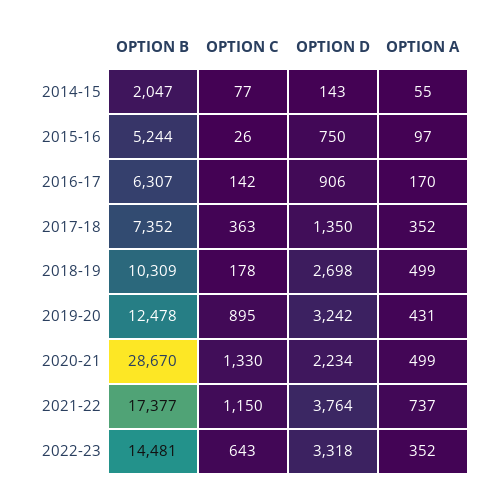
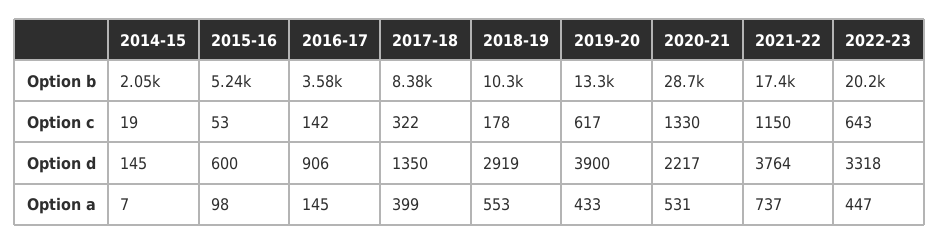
  {
    "OPTION B": {
      "2014-15": 2047,
      "2015-16": 5244,
-     "2016-17": 6307,
+     "2016-17": 3580,
-     "2017-18": 7352,
+     "2017-18": 8380,
      "2018-19": 10309,
-     "2019-20": 12478,
+     "2019-20": 13300,
      "2020-21": 28670,
      "2021-22": 17377,
-     "2022-23": 14481
+     "2022-23": 20200
    },
    "OPTION C": {
-     "2014-15": 77,
+     "2014-15": 19,
-     "2015-16": 26,
+     "2015-16": 53,
      "2016-17": 142,
-     "2017-18": 363,
+     "2017-18": 322,
      "2018-19": 178,
-     "2019-20": 895,
+     "2019-20": 617,
      "2020-21": 1330,
      "2021-22": 1150,
      "2022-23": 643
    },
    "OPTION D": {
-     "2014-15": 143,
+     "2014-15": 145,
-     "2015-16": 750,
+     "2015-16": 600,
      "2016-17": 906,
      "2017-18": 1350,
-     "2018-19": 2698,
+     "2018-19": 2919,
-     "2019-20": 3242,
+     "2019-20": 3900,
-     "2020-21": 2234,
+     "2020-21": 2217,
      "2021-22": 3764,
      "2022-23": 3318
    },
    "OPTION A": {
-     "2014-15": 55,
+     "2014-15": 7,
-     "2015-16": 97,
+     "2015-16": 98,
-     "2016-17": 170,
+     "2016-17": 145,
-     "2017-18": 352,
+     "2017-18": 399,
-     "2018-19": 499,
+     "2018-19": 553,
-     "2019-20": 431,
+     "2019-20": 433,
-     "2020-21": 499,
+     "2020-21": 531,
      "2021-22": 737,
-     "2022-23": 352
+     "2022-23": 447
    }
  }

